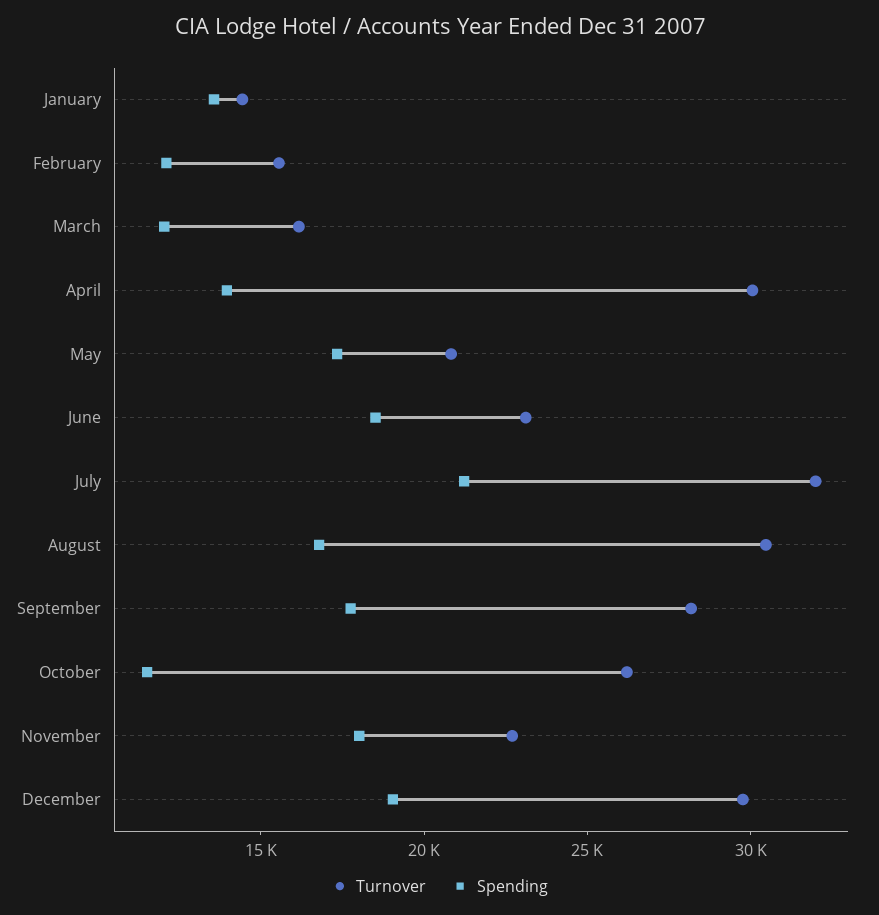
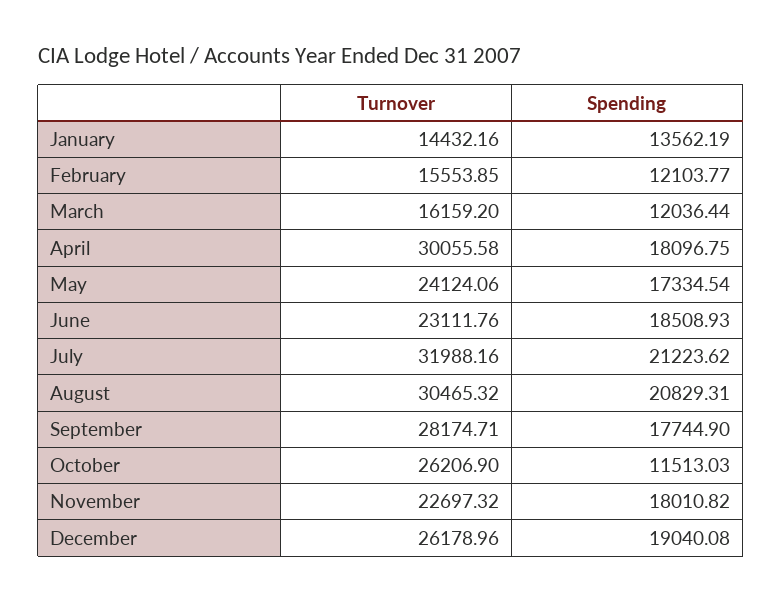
  {
    "Turnover": {
      "January": 14432.16,
      "February": 15553.85,
      "March": 16159.2,
      "April": 30055.58,
-     "May": 21000,
+     "May": 24124.06,
      "June": 23111.76,
      "July": 31988.16,
      "August": 30465.32,
      "September": 28174.71,
      "October": 26206.9,
      "November": 22697.32,
-     "December": 30000
+     "December": 26178.96
    },
    "Spending": {
      "January": 13562.19,
      "February": 12103.77,
      "March": 12036.44,
-     "April": 14000,
+     "April": 18096.75,
      "May": 17334.54,
      "June": 18508.93,
      "July": 21223.62,
-     "August": 17000,
+     "August": 20829.31,
      "September": 17744.9,
      "October": 11513.03,
      "November": 18010.82,
      "December": 19040.08
    }
  }

